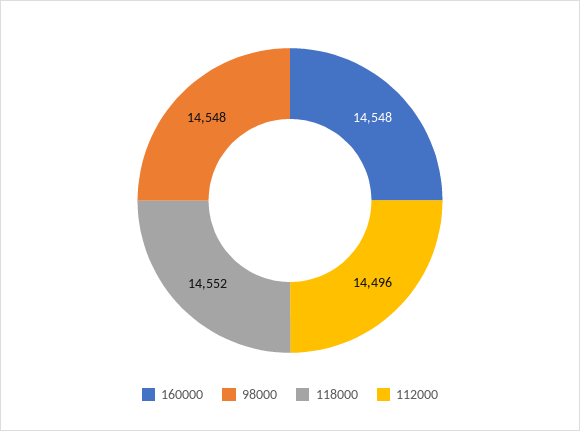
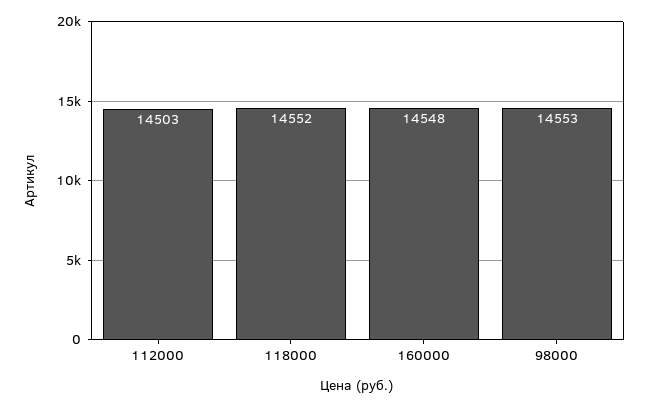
  {
    "160000": 14548,
-   "98000": 14548,
+   "98000": 14553,
    "118000": 14552,
-   "112000": 14496
+   "112000": 14503
  }

